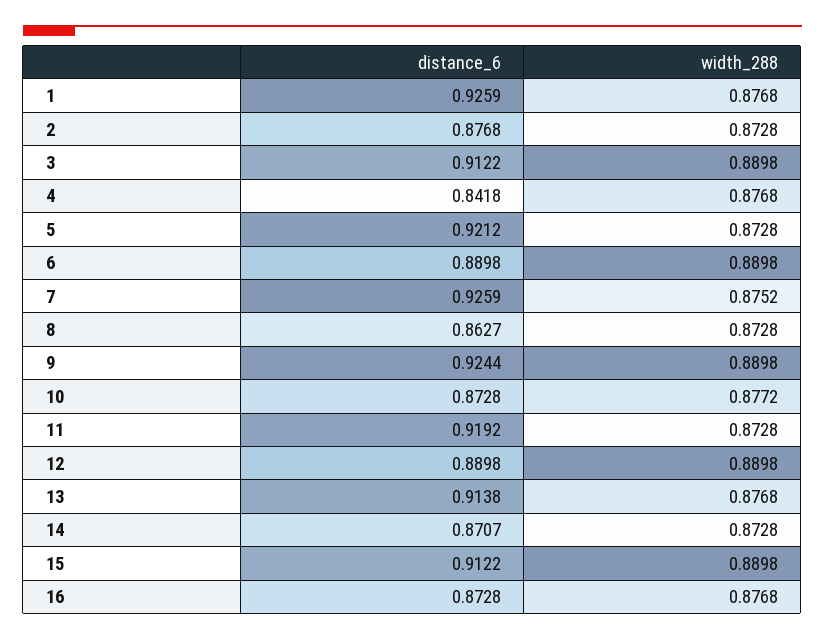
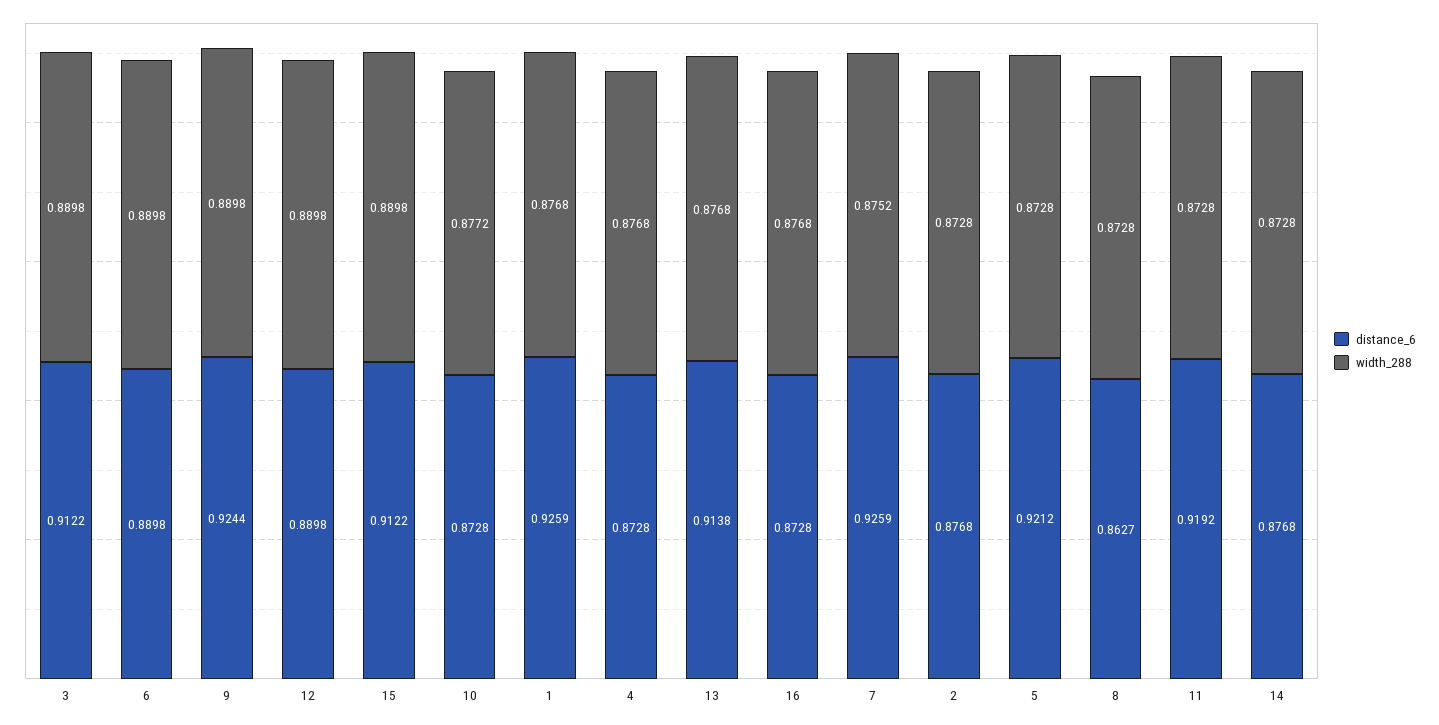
  {
    "distance_6": {
      "1": 0.9259,
      "2": 0.8768,
      "3": 0.9122,
-     "4": 0.8418,
+     "4": 0.8728,
      "5": 0.9212,
      "6": 0.8898,
      "7": 0.9259,
      "8": 0.8627,
      "9": 0.9244,
      "10": 0.8728,
      "11": 0.9192,
      "12": 0.8898,
      "13": 0.9138,
-     "14": 0.8707,
+     "14": 0.8768,
      "15": 0.9122,
      "16": 0.8728
    },
    "width_288": {
      "1": 0.8768,
      "2": 0.8728,
      "3": 0.8898,
      "4": 0.8768,
      "5": 0.8728,
      "6": 0.8898,
      "7": 0.8752,
      "8": 0.8728,
      "9": 0.8898,
      "10": 0.8772,
      "11": 0.8728,
      "12": 0.8898,
      "13": 0.8768,
      "14": 0.8728,
      "15": 0.8898,
      "16": 0.8768
    }
  }

